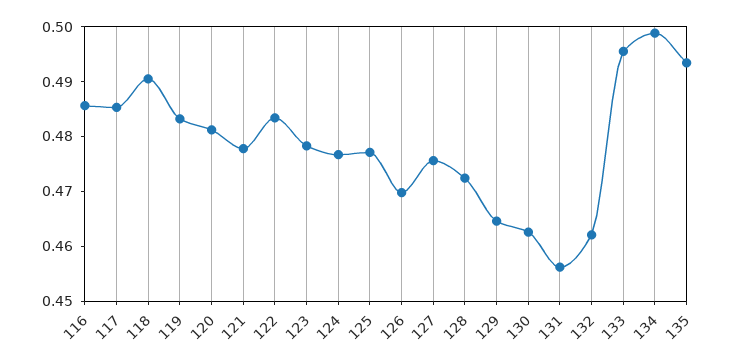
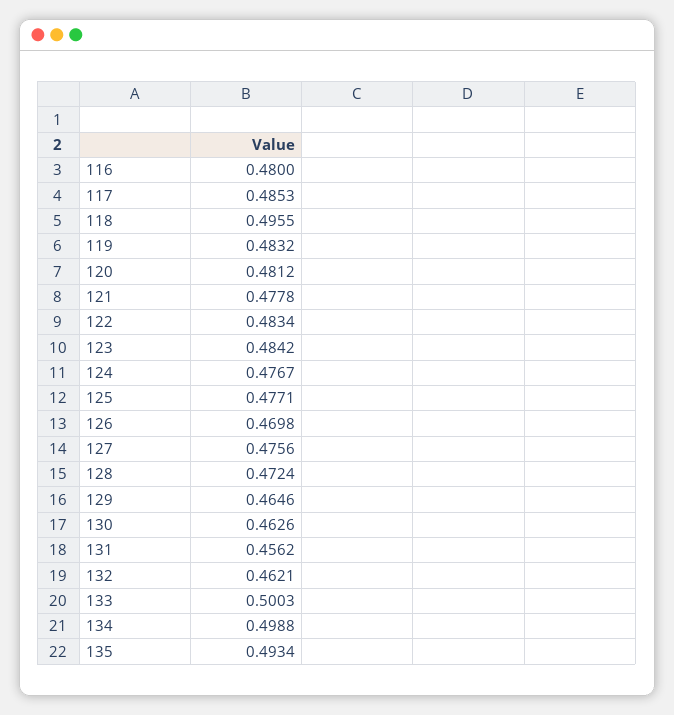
  {
-   "116": 0.486,
+   "116": 0.48,
    "117": 0.4853,
-   "118": 0.49,
+   "118": 0.4955,
    "119": 0.4832,
    "120": 0.4812,
    "121": 0.4778,
    "122": 0.4834,
-   "123": 0.478,
+   "123": 0.4842,
    "124": 0.4767,
    "125": 0.4771,
    "126": 0.4698,
    "127": 0.4756,
    "128": 0.4724,
    "129": 0.4646,
    "130": 0.4626,
    "131": 0.4562,
    "132": 0.4621,
-   "133": 0.496,
+   "133": 0.5003,
    "134": 0.4988,
    "135": 0.4934
  }

